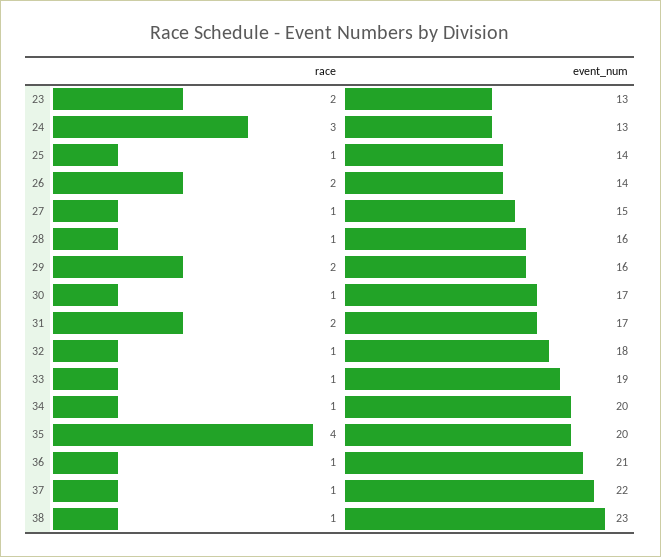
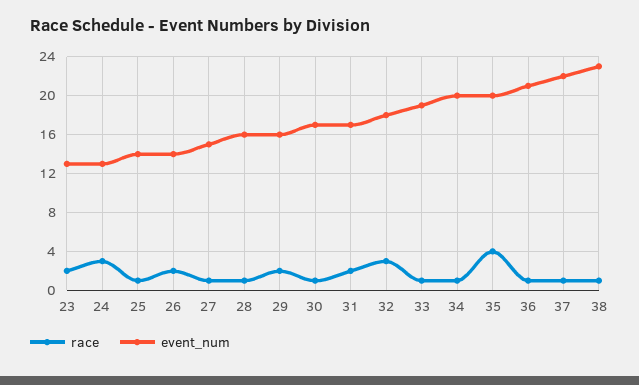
  {
    "race": {
      "23": 2,
      "24": 3,
      "25": 1,
      "26": 2,
      "27": 1,
      "28": 1,
      "29": 2,
      "30": 1,
      "31": 2,
-     "32": 1,
+     "32": 3,
      "33": 1,
      "34": 1,
      "35": 4,
      "36": 1,
      "37": 1,
      "38": 1
    },
    "event_num": {
      "23": 13,
      "24": 13,
      "25": 14,
      "26": 14,
      "27": 15,
      "28": 16,
      "29": 16,
      "30": 17,
      "31": 17,
      "32": 18,
      "33": 19,
      "34": 20,
      "35": 20,
      "36": 21,
      "37": 22,
      "38": 23
    }
  }

